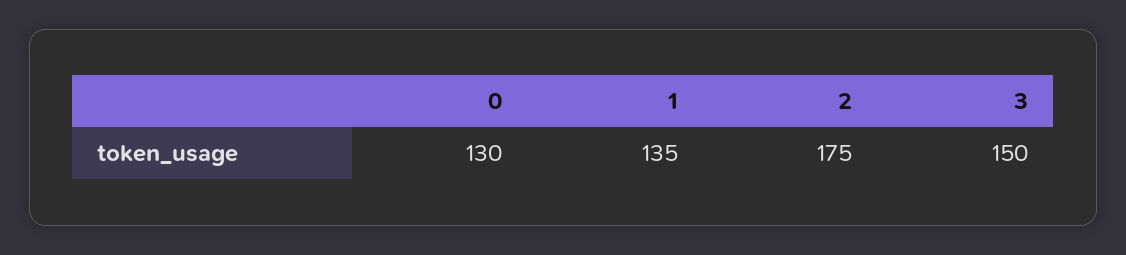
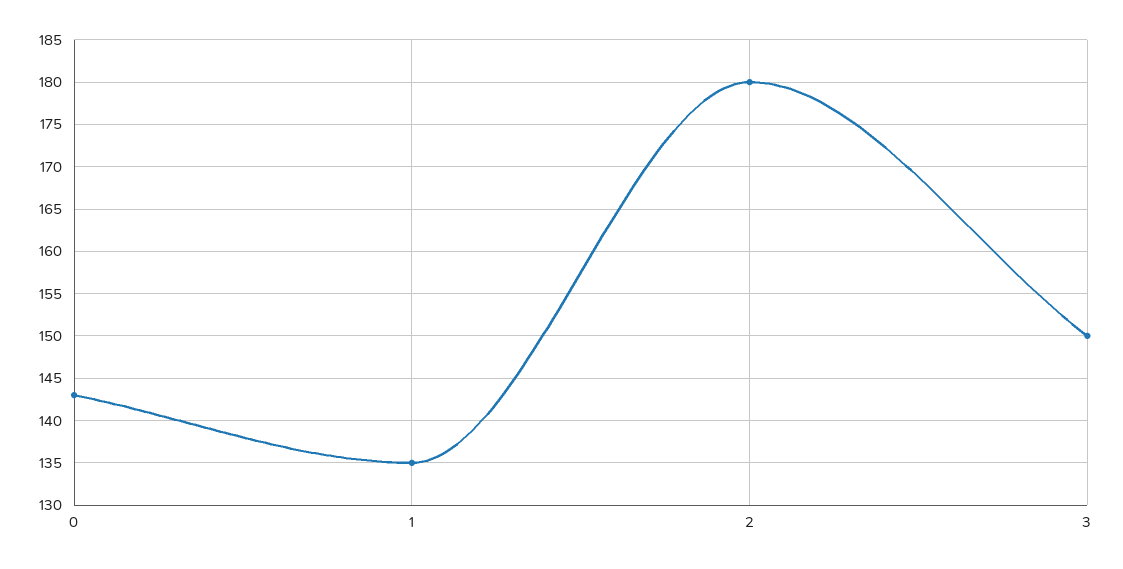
  {
-   "0": 130,
+   "0": 143,
    "1": 135,
-   "2": 175,
+   "2": 180,
    "3": 150
  }

